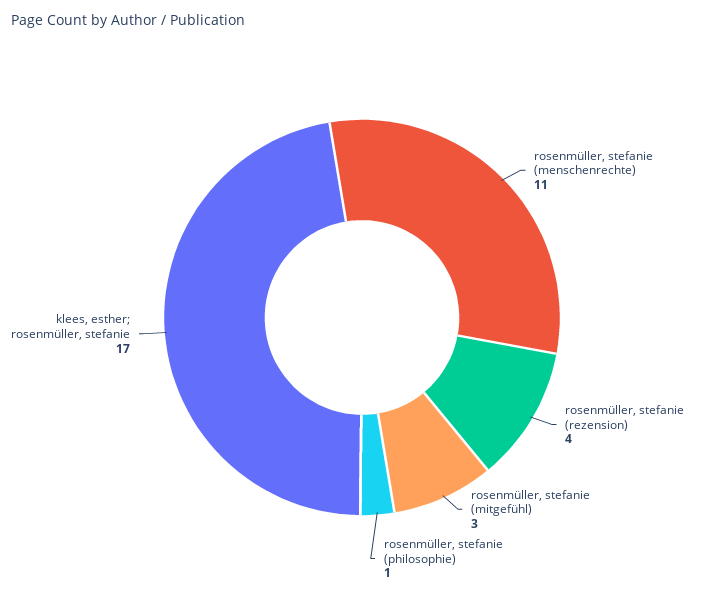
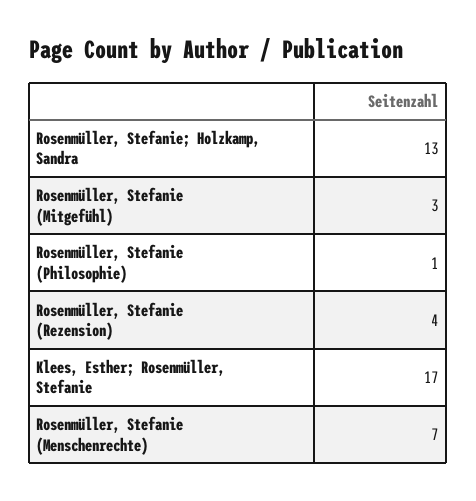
  {
-   "rosenmüller, stefanie (menschenrechte)": 11,
+   "rosenmüller, stefanie (menschenrechte)": 7,
    "rosenmüller, stefanie (rezension)": 4,
    "rosenmüller, stefanie (mitgefühl)": 3,
    "rosenmüller, stefanie (philosophie)": 1,
-   "klees, esther; rosenmüller, stefanie": 17
+   "klees, esther; rosenmüller, stefanie": 17,
+   "Rosenmüller, Stefanie; Holzkamp, Sandra": 13
  }

